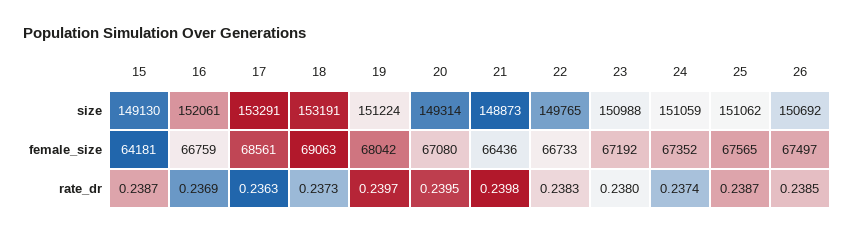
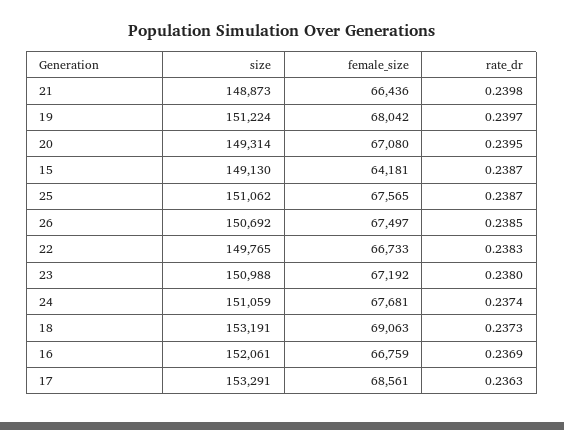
  {
    "15": {
      "size": 149130,
      "female_size": 64181,
      "rate_dr": 0.2387
    },
    "16": {
      "size": 152061,
      "female_size": 66759,
      "rate_dr": 0.2369
    },
    "17": {
      "size": 153291,
      "female_size": 68561,
      "rate_dr": 0.2363
    },
    "18": {
      "size": 153191,
      "female_size": 69063,
      "rate_dr": 0.2373
    },
    "19": {
      "size": 151224,
      "female_size": 68042,
      "rate_dr": 0.2397
    },
    "20": {
      "size": 149314,
      "female_size": 67080,
      "rate_dr": 0.2395
    },
    "21": {
      "size": 148873,
      "female_size": 66436,
      "rate_dr": 0.2398
    },
    "22": {
      "size": 149765,
      "female_size": 66733,
      "rate_dr": 0.2383
    },
    "23": {
      "size": 150988,
      "female_size": 67192,
      "rate_dr": 0.238
    },
    "24": {
      "size": 151059,
-     "female_size": 67352,
+     "female_size": 67681,
      "rate_dr": 0.2374
    },
    "25": {
      "size": 151062,
      "female_size": 67565,
      "rate_dr": 0.2387
    },
    "26": {
      "size": 150692,
      "female_size": 67497,
      "rate_dr": 0.2385
    }
  }

